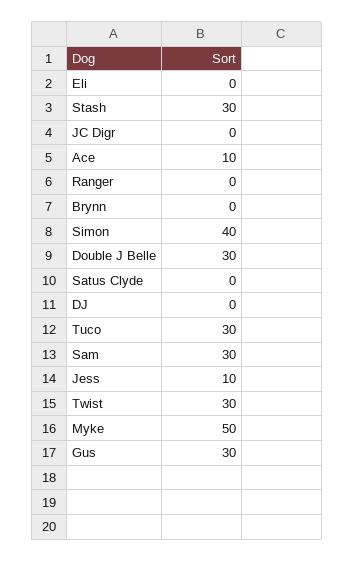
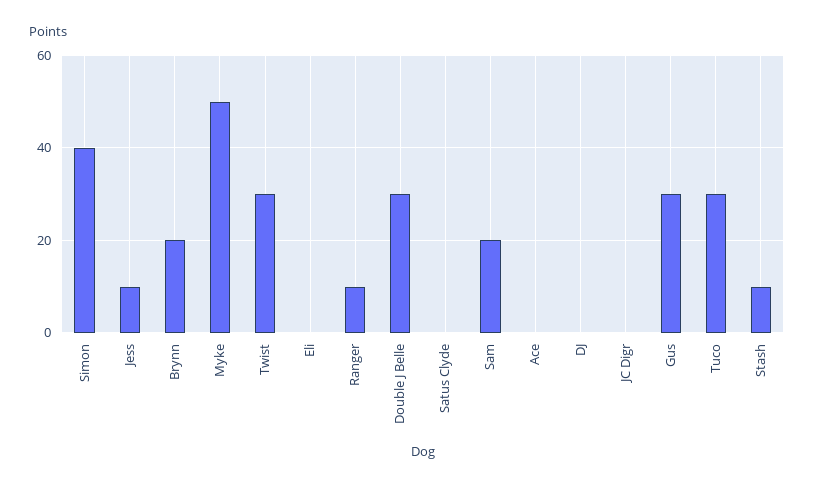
  {
    "Eli": 0,
-   "Stash": 30,
+   "Stash": 10,
    "JC Digr": 0,
-   "Ace": 10,
+   "Ace": 0,
-   "Ranger": 0,
+   "Ranger": 10,
-   "Brynn": 0,
+   "Brynn": 20,
    "Simon": 40,
    "Double J Belle": 30,
    "Satus Clyde": 0,
    "DJ": 0,
    "Tuco": 30,
-   "Sam": 30,
+   "Sam": 20,
    "Jess": 10,
    "Twist": 30,
    "Myke": 50,
    "Gus": 30
  }

